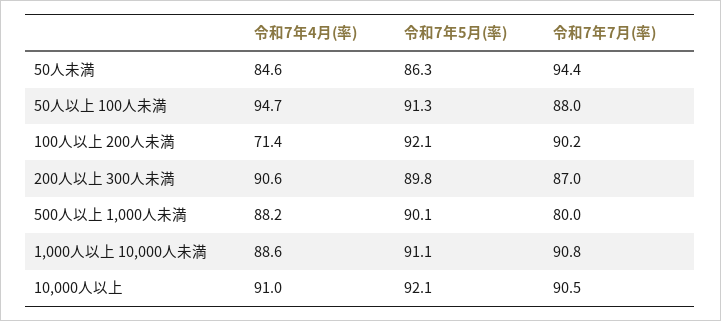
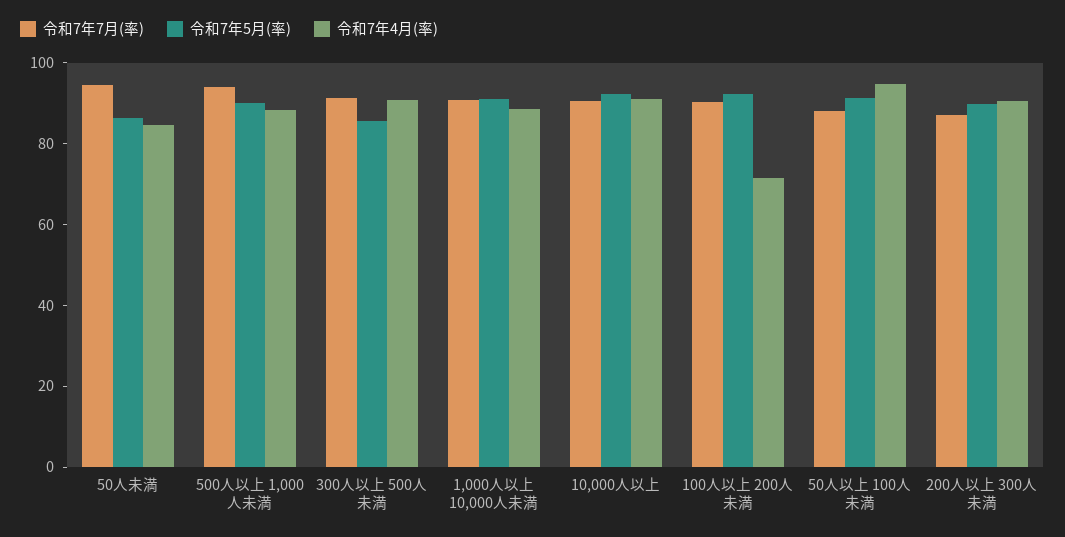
  {
    "令和7年4月(率)": {
      "50人未満": 84.6,
      "50人以上 100人未満": 94.7,
      "100人以上 200人未満": 71.4,
      "200人以上 300人未満": 90.6,
      "500人以上 1,000人未満": 88.2,
      "1,000人以上 10,000人未満": 88.6,
-     "10,000人以上": 91
+     "10,000人以上": 91,
+     "300人以上 500人未満": 90
    },
    "令和7年5月(率)": {
      "50人未満": 86.3,
      "50人以上 100人未満": 91.3,
      "100人以上 200人未満": 92.1,
      "200人以上 300人未満": 89.8,
      "500人以上 1,000人未満": 90.1,
      "1,000人以上 10,000人未満": 91.1,
-     "10,000人以上": 92.1
+     "10,000人以上": 92.1,
+     "300人以上 500人未満": 85
    },
    "令和7年7月(率)": {
      "50人未満": 94.4,
      "50人以上 100人未満": 88,
      "100人以上 200人未満": 90.2,
      "200人以上 300人未満": 87,
-     "500人以上 1,000人未満": 80,
+     "500人以上 1,000人未満": 95,
      "1,000人以上 10,000人未満": 90.8,
-     "10,000人以上": 90.5
+     "10,000人以上": 90.5,
+     "300人以上 500人未満": 90
    }
  }

